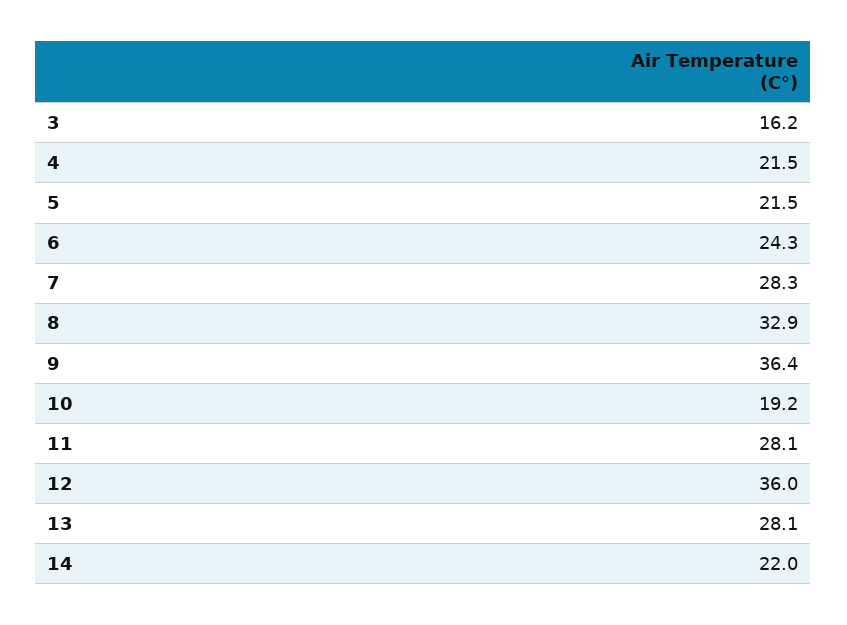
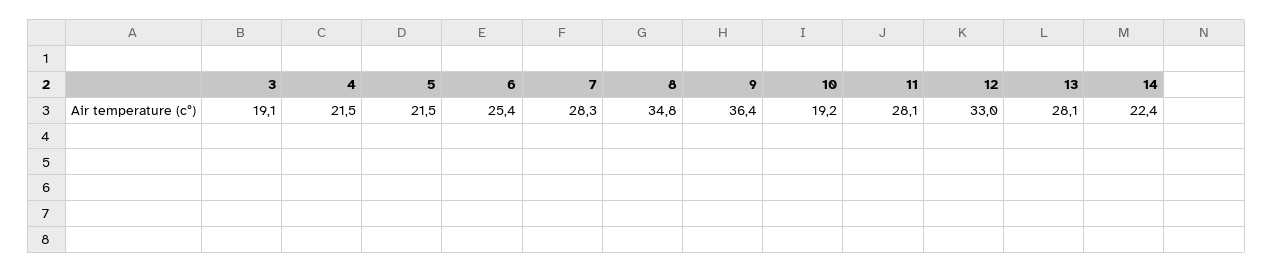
  {
-   "3": 16.2,
+   "3": 19.1,
    "4": 21.5,
    "5": 21.5,
-   "6": 24.3,
+   "6": 25.4,
    "7": 28.3,
-   "8": 32.9,
+   "8": 34.8,
    "9": 36.4,
    "10": 19.2,
    "11": 28.1,
-   "12": 36,
+   "12": 33,
    "13": 28.1,
-   "14": 22
+   "14": 22.4
  }

